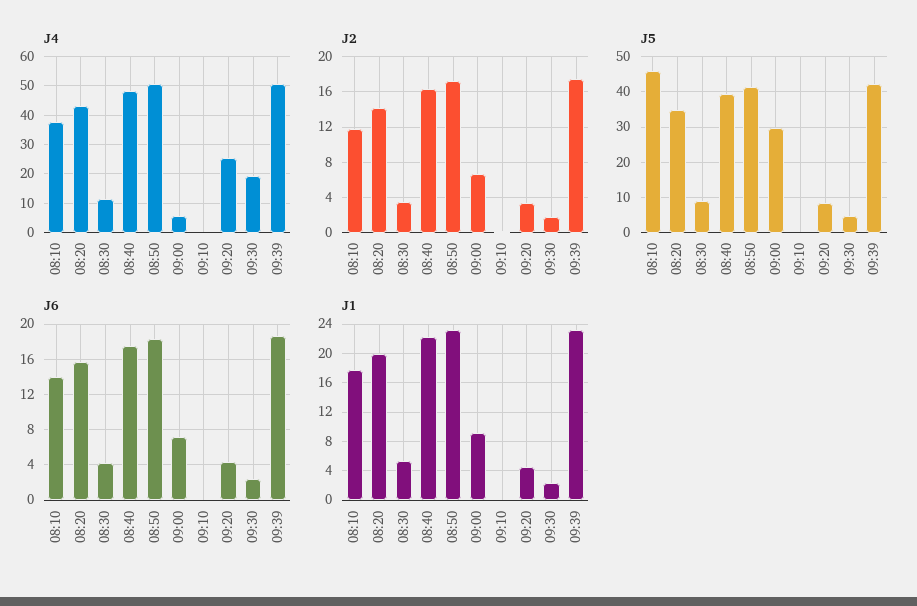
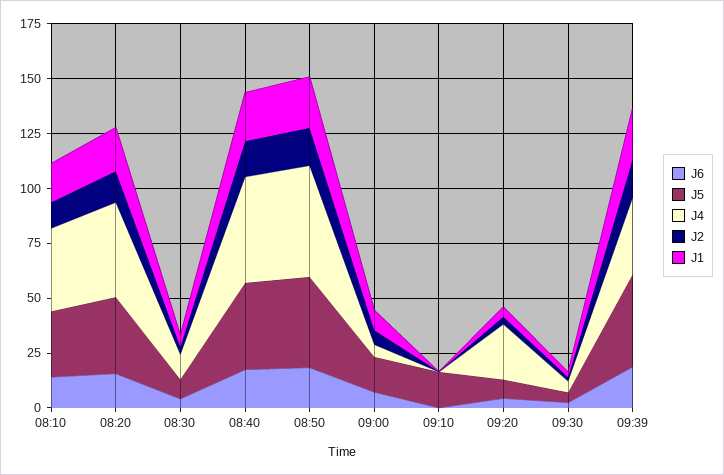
  {
    "J4": {
      "08:10": 37.5,
      "08:20": 42.5,
      "08:30": 12.5,
      "08:40": 47.5,
      "08:50": 50,
      "09:00": 5,
      "09:10": 0,
      "09:20": 25,
-     "09:30": 20,
+     "09:30": 5,
-     "09:39": 50
+     "09:39": 35
    },
    "J2": {
      "08:10": 12,
      "08:20": 14,
      "08:30": 4,
      "08:40": 16,
      "08:50": 17,
      "09:00": 7,
      "09:10": 0,
      "09:20": 3,
      "09:30": 2,
      "09:39": 17
    },
    "J5": {
-     "08:10": 46,
+     "08:10": 30,
      "08:20": 34,
      "08:30": 8,
      "08:40": 40,
      "08:50": 42,
-     "09:00": 30,
+     "09:00": 15,
-     "09:10": 0,
+     "09:10": 15,
      "09:20": 8,
      "09:30": 4,
      "09:39": 42
    },
    "J6": {
      "08:10": 14,
      "08:20": 16,
      "08:30": 4,
      "08:40": 17,
      "08:50": 18,
      "09:00": 7,
      "09:10": 0,
      "09:20": 4,
      "09:30": 2,
      "09:39": 19
    },
    "J1": {
      "08:10": 18,
      "08:20": 20,
      "08:30": 5,
      "08:40": 22,
      "08:50": 23,
      "09:00": 9,
      "09:10": 0,
      "09:20": 4,
      "09:30": 2,
      "09:39": 23
    }
  }

